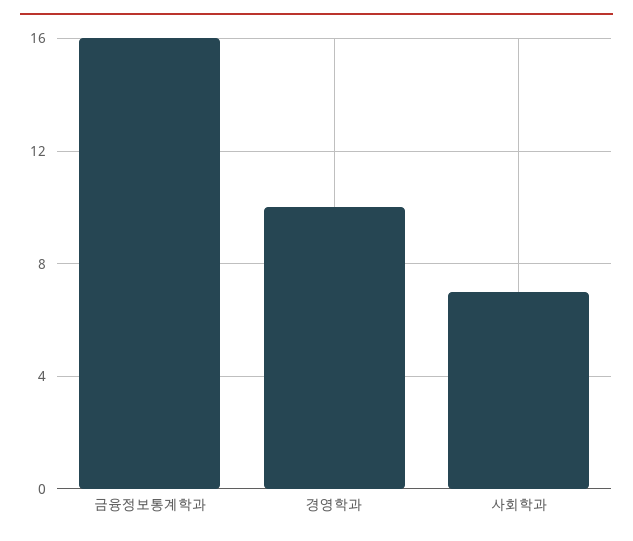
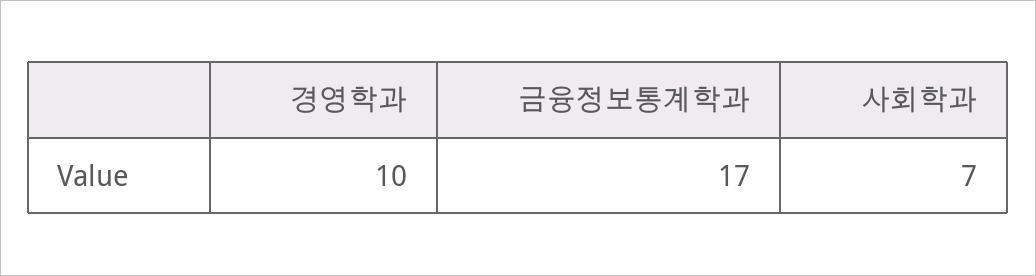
  {
-   "금융정보통계학과": 16,
+   "금융정보통계학과": 17,
    "경영학과": 10,
    "사회학과": 7
  }

